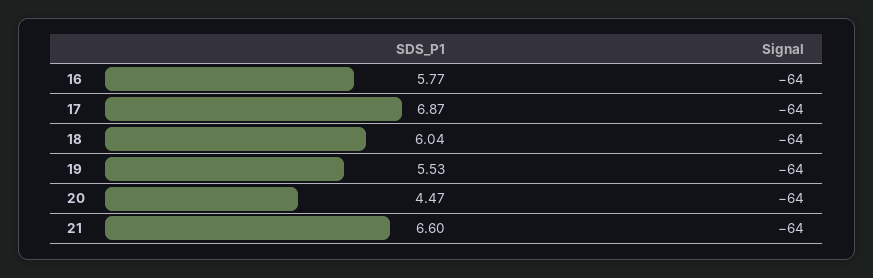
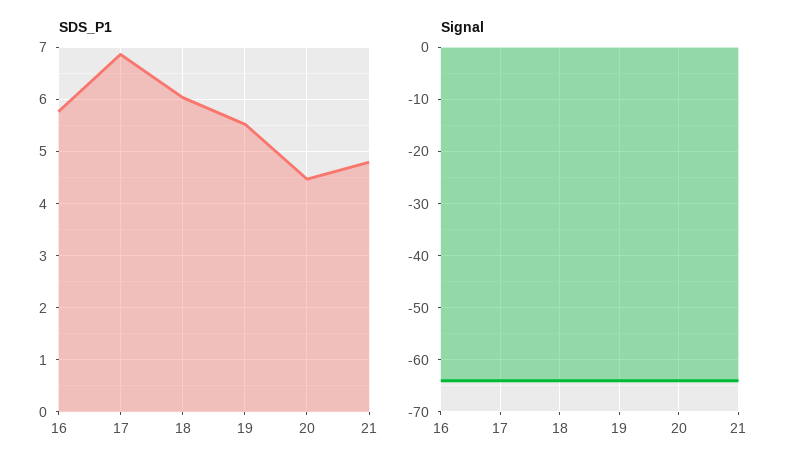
  {
    "SDS_P1": {
      "16": 5.77,
      "17": 6.87,
      "18": 6.04,
      "19": 5.53,
      "20": 4.47,
-     "21": 6.6
+     "21": 4.8
    },
    "Signal": {
      "16": -64,
      "17": -64,
      "18": -64,
      "19": -64,
      "20": -64,
      "21": -64
    }
  }

